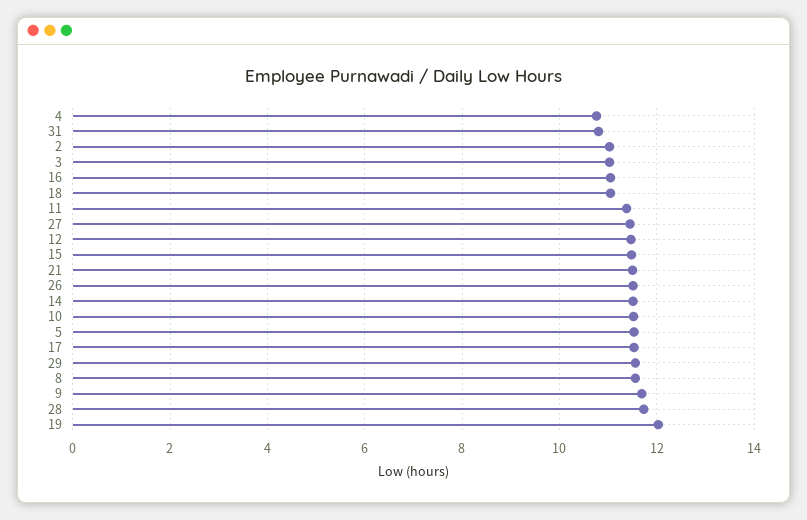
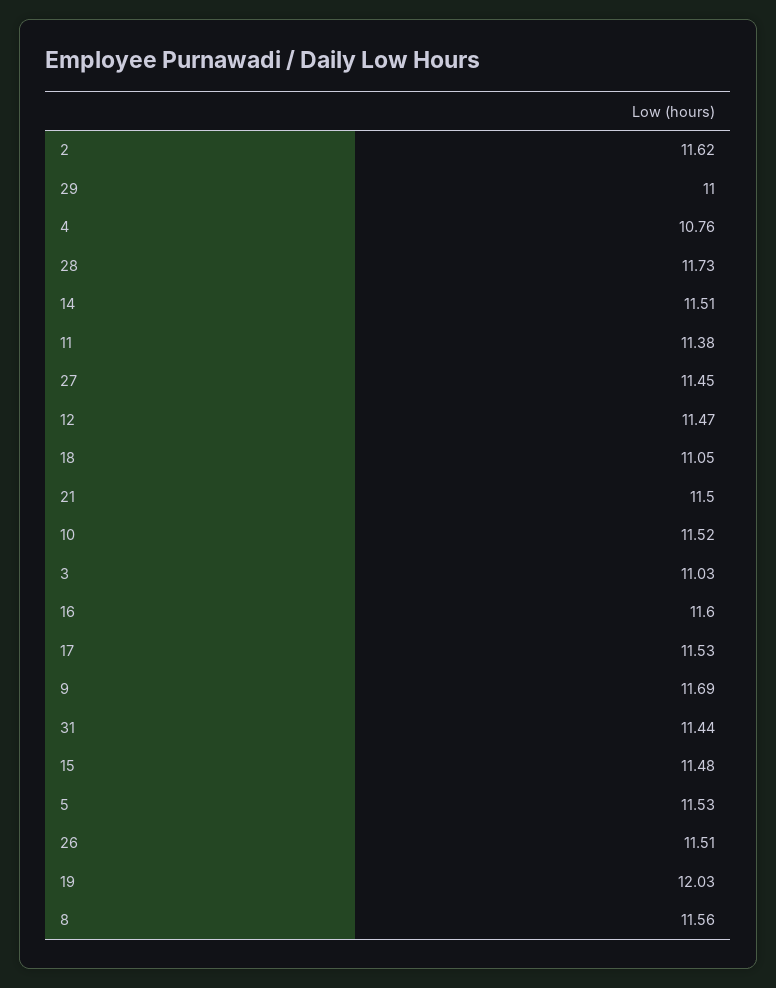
  {
    "4": 10.76,
-   "31": 10.8,
+   "31": 11.44,
-   "2": 11,
+   "2": 11.62,
    "3": 11.03,
-   "16": 11,
+   "16": 11.6,
    "18": 11.05,
    "11": 11.38,
    "27": 11.45,
    "12": 11.47,
    "15": 11.48,
    "21": 11.5,
    "26": 11.51,
    "14": 11.51,
    "10": 11.52,
    "5": 11.53,
    "17": 11.53,
-   "29": 11.6,
+   "29": 11,
    "8": 11.56,
    "9": 11.69,
    "28": 11.73,
    "19": 12.03
  }

